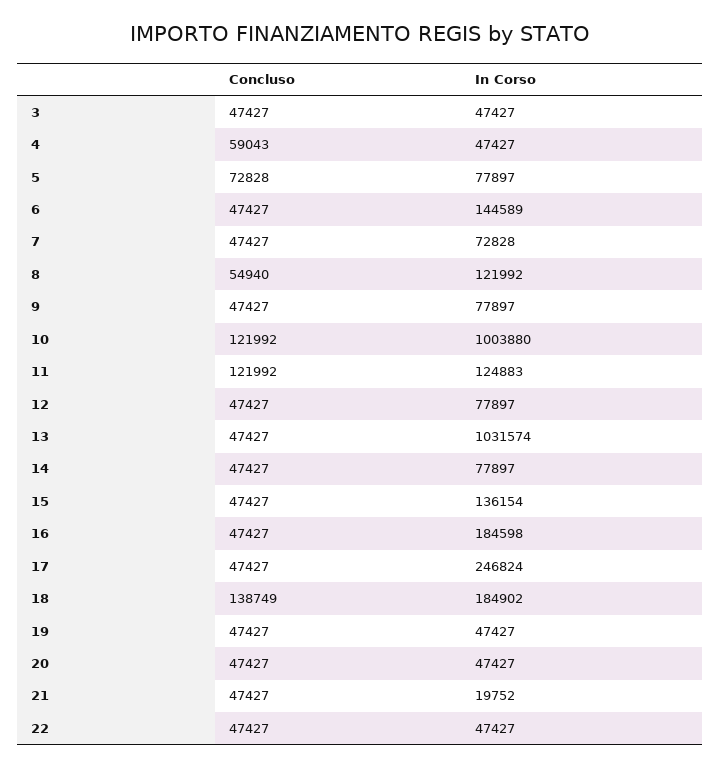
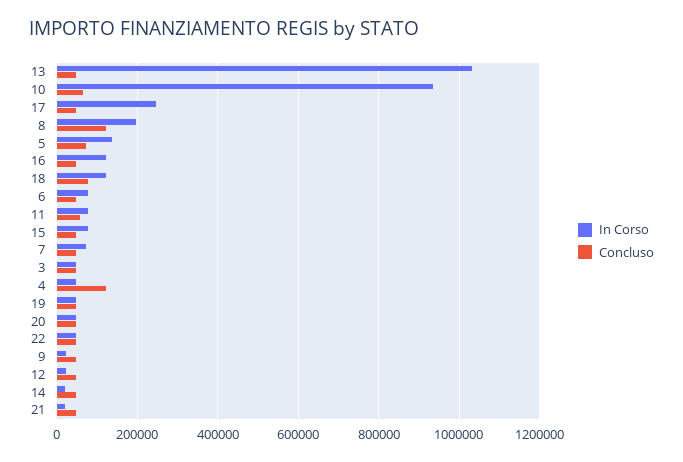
  {
    "Concluso": {
      "3": 47427,
-     "4": 59043,
+     "4": 120000,
      "5": 72828,
      "6": 47427,
      "7": 47427,
-     "8": 54940,
+     "8": 120000,
      "9": 47427,
-     "10": 121992,
+     "10": 60000,
-     "11": 121992,
+     "11": 60000,
      "12": 47427,
      "13": 47427,
      "14": 47427,
      "15": 47427,
      "16": 47427,
      "17": 47427,
-     "18": 138749,
+     "18": 80000,
      "19": 47427,
      "20": 47427,
      "21": 47427,
      "22": 47427
    },
    "In Corso": {
      "3": 47427,
      "4": 47427,
-     "5": 77897,
+     "5": 140000,
-     "6": 144589,
+     "6": 80000,
      "7": 72828,
-     "8": 121992,
+     "8": 200000,
-     "9": 77897,
+     "9": 20000,
-     "10": 1003880,
+     "10": 940000,
-     "11": 124883,
+     "11": 80000,
-     "12": 77897,
+     "12": 20000,
      "13": 1031574,
-     "14": 77897,
+     "14": 20000,
-     "15": 136154,
+     "15": 80000,
-     "16": 184598,
+     "16": 120000,
      "17": 246824,
-     "18": 184902,
+     "18": 120000,
      "19": 47427,
      "20": 47427,
      "21": 19752,
      "22": 47427
    }
  }

